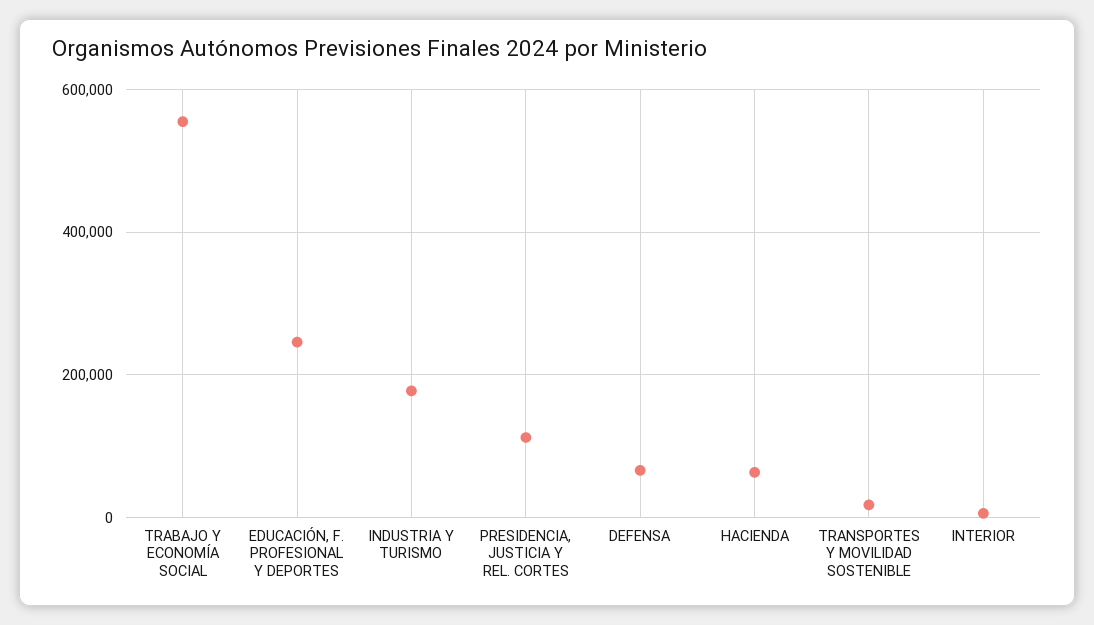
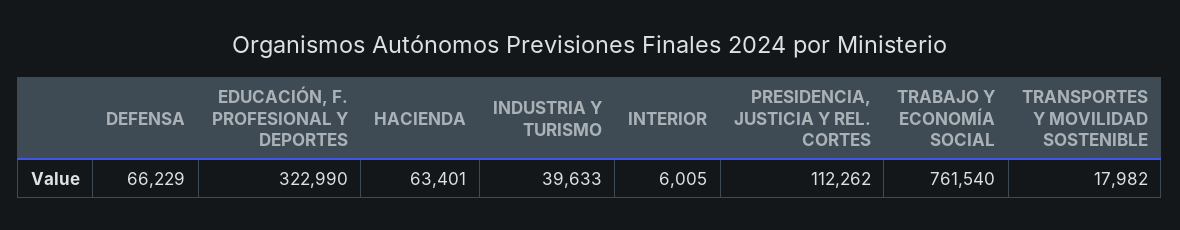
  {
-   "TRABAJO Y ECONOMÍA SOCIAL": 560000,
+   "TRABAJO Y ECONOMÍA SOCIAL": 761540,
-   "EDUCACIÓN, F. PROFESIONAL Y DEPORTES": 240000,
+   "EDUCACIÓN, F. PROFESIONAL Y DEPORTES": 322990,
-   "INDUSTRIA Y TURISMO": 180000,
+   "INDUSTRIA Y TURISMO": 39633,
    "PRESIDENCIA, JUSTICIA Y REL. CORTES": 112262,
    "DEFENSA": 66229,
    "HACIENDA": 63401,
    "TRANSPORTES Y MOVILIDAD SOSTENIBLE": 17982,
    "INTERIOR": 6005
  }

